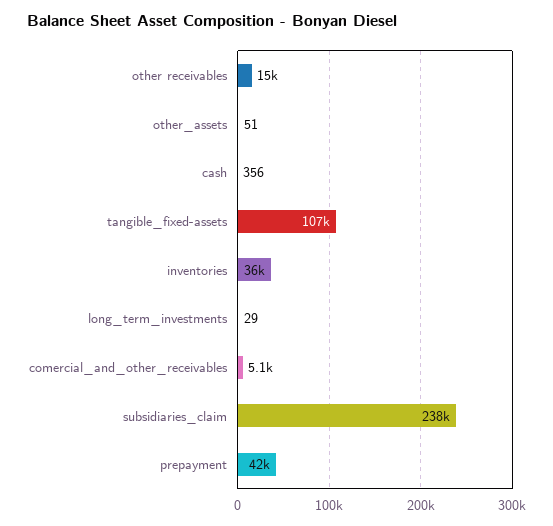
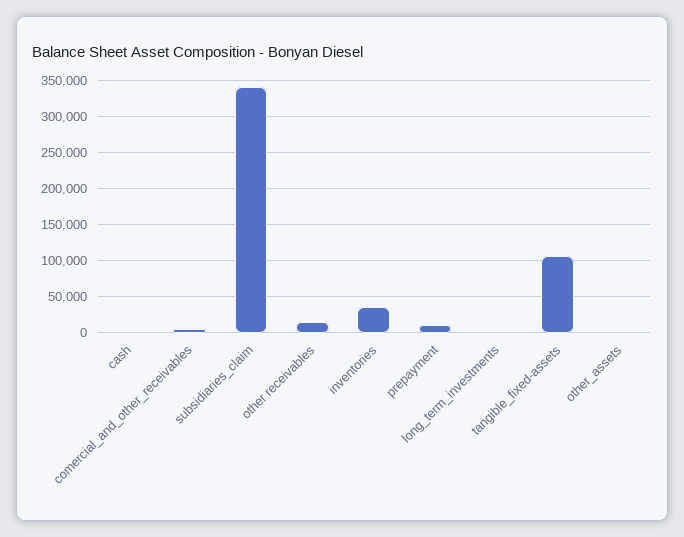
  {
    "other receivables": 15000,
    "other_assets": 51,
    "cash": 356,
    "tangible_fixed-assets": 107000,
    "inventories": 36000,
    "long_term_investments": 29,
    "comercial_and_other_receivables": 5100,
-   "subsidiaries_claim": 238000,
+   "subsidiaries_claim": 340000,
-   "prepayment": 42000
+   "prepayment": 10000
  }

